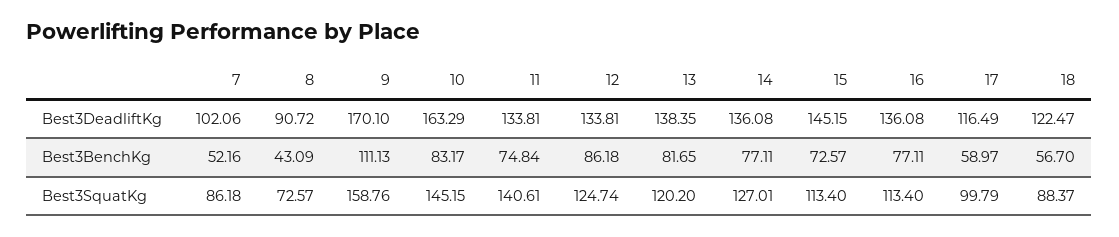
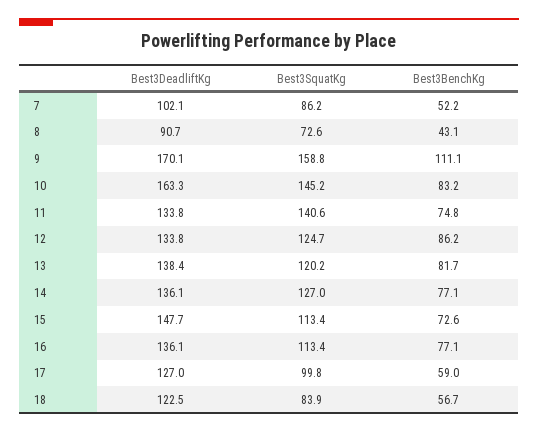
  {
    "7": {
      "Best3DeadliftKg": 102.06,
      "Best3BenchKg": 52.16,
      "Best3SquatKg": 86.18
    },
    "8": {
      "Best3DeadliftKg": 90.72,
      "Best3BenchKg": 43.09,
      "Best3SquatKg": 72.57
    },
    "9": {
      "Best3DeadliftKg": 170.1,
      "Best3BenchKg": 111.13,
      "Best3SquatKg": 158.76
    },
    "10": {
      "Best3DeadliftKg": 163.29,
      "Best3BenchKg": 83.17,
      "Best3SquatKg": 145.15
    },
    "11": {
      "Best3DeadliftKg": 133.81,
      "Best3BenchKg": 74.84,
      "Best3SquatKg": 140.61
    },
    "12": {
      "Best3DeadliftKg": 133.81,
      "Best3BenchKg": 86.18,
      "Best3SquatKg": 124.74
    },
    "13": {
      "Best3DeadliftKg": 138.35,
      "Best3BenchKg": 81.65,
      "Best3SquatKg": 120.2
    },
    "14": {
      "Best3DeadliftKg": 136.08,
      "Best3BenchKg": 77.11,
      "Best3SquatKg": 127.01
    },
    "15": {
-     "Best3DeadliftKg": 145.15,
+     "Best3DeadliftKg": 147.7,
      "Best3BenchKg": 72.57,
      "Best3SquatKg": 113.4
    },
    "16": {
      "Best3DeadliftKg": 136.08,
      "Best3BenchKg": 77.11,
      "Best3SquatKg": 113.4
    },
    "17": {
-     "Best3DeadliftKg": 116.49,
+     "Best3DeadliftKg": 127,
      "Best3BenchKg": 58.97,
      "Best3SquatKg": 99.79
    },
    "18": {
      "Best3DeadliftKg": 122.47,
      "Best3BenchKg": 56.7,
-     "Best3SquatKg": 88.37
+     "Best3SquatKg": 83.9
    }
  }

